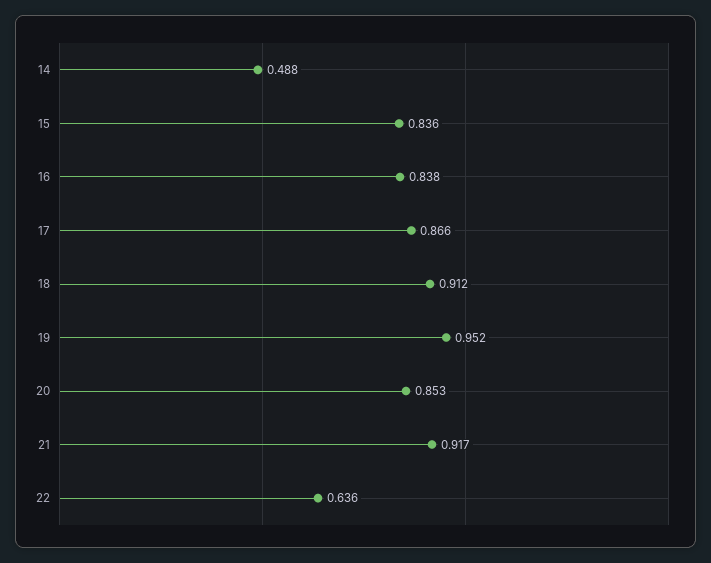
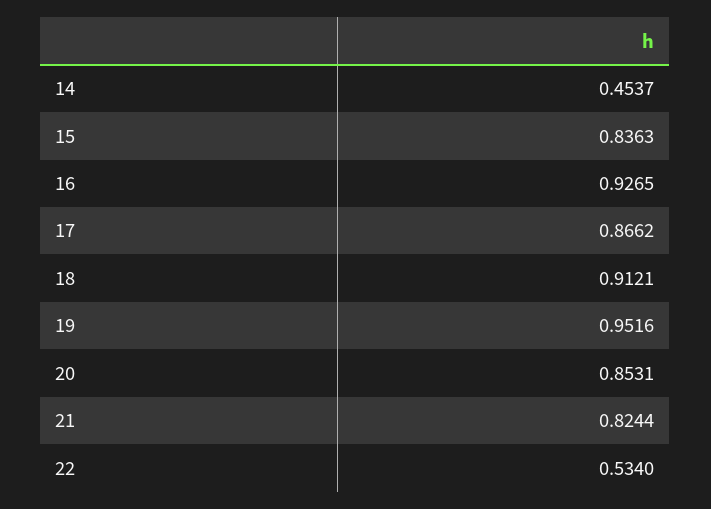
  {
-   "14": 0.488,
+   "14": 0.4537,
    "15": 0.8363,
-   "16": 0.838,
+   "16": 0.9265,
    "17": 0.8662,
    "18": 0.9121,
    "19": 0.9516,
    "20": 0.8531,
-   "21": 0.917,
+   "21": 0.8244,
-   "22": 0.636
+   "22": 0.534
  }

